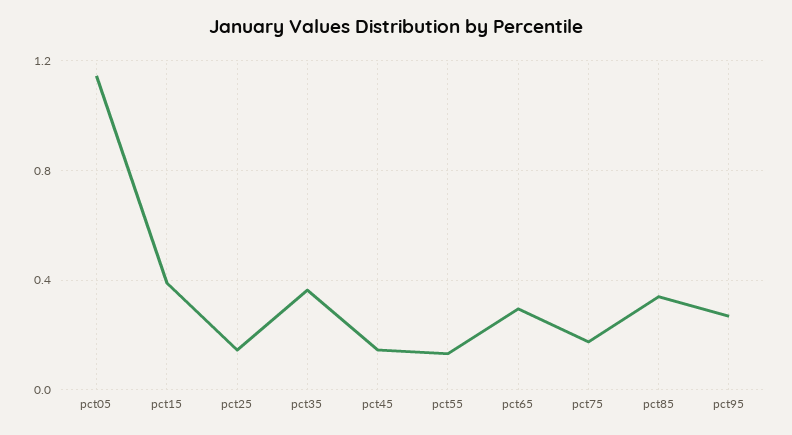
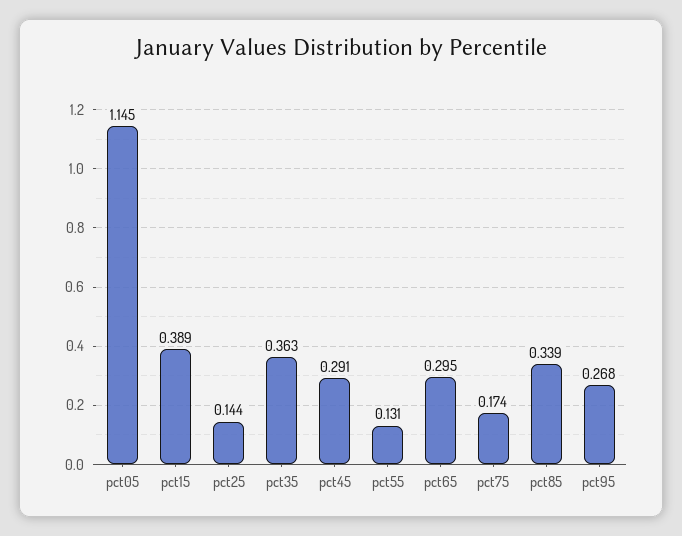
  {
    "pct05": 1.145,
    "pct15": 0.389,
    "pct25": 0.144,
    "pct35": 0.363,
-   "pct45": 0.15,
+   "pct45": 0.291,
    "pct55": 0.131,
    "pct65": 0.295,
    "pct75": 0.174,
    "pct85": 0.339,
    "pct95": 0.268
  }

